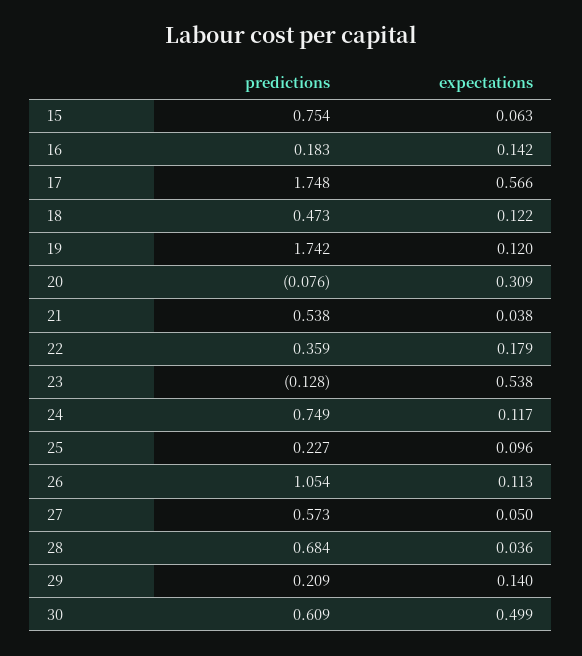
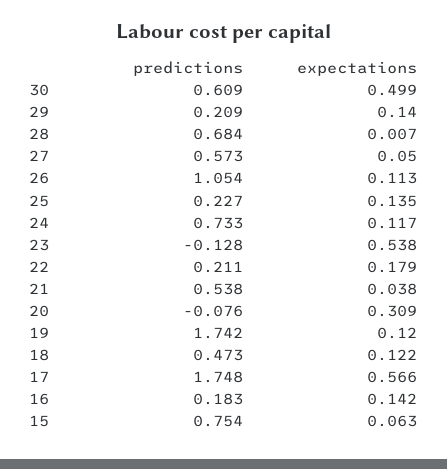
  {
    "predictions": {
      "15": 0.754,
      "16": 0.183,
      "17": 1.748,
      "18": 0.473,
      "19": 1.742,
      "20": -0.076,
      "21": 0.538,
-     "22": 0.359,
+     "22": 0.211,
      "23": -0.128,
-     "24": 0.749,
+     "24": 0.733,
      "25": 0.227,
      "26": 1.054,
      "27": 0.573,
      "28": 0.684,
      "29": 0.209,
      "30": 0.609
    },
    "expectations": {
      "15": 0.063,
      "16": 0.142,
      "17": 0.566,
      "18": 0.122,
      "19": 0.12,
      "20": 0.309,
      "21": 0.038,
      "22": 0.179,
      "23": 0.538,
      "24": 0.117,
-     "25": 0.096,
+     "25": 0.135,
      "26": 0.113,
      "27": 0.05,
-     "28": 0.036,
+     "28": 0.007,
      "29": 0.14,
      "30": 0.499
    }
  }

